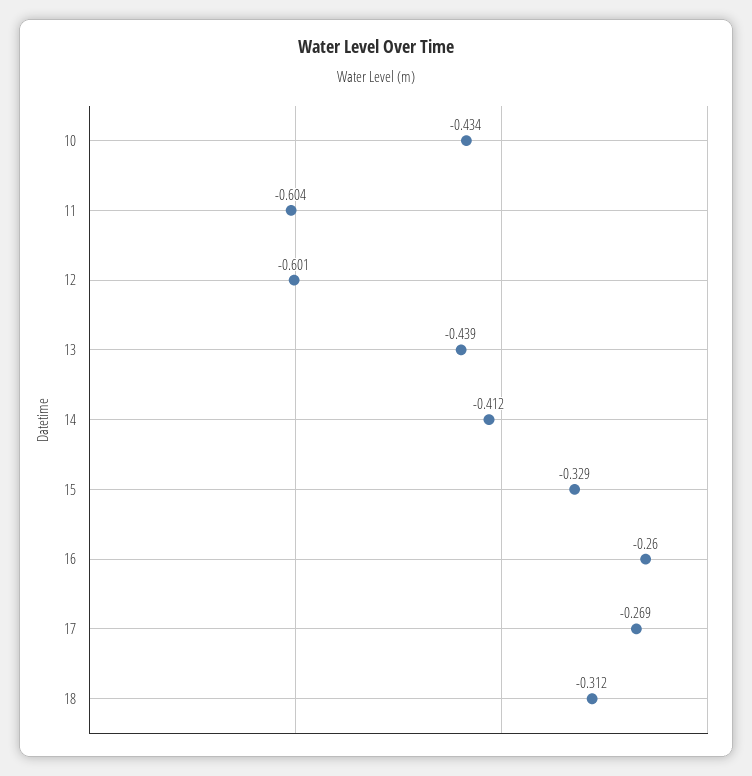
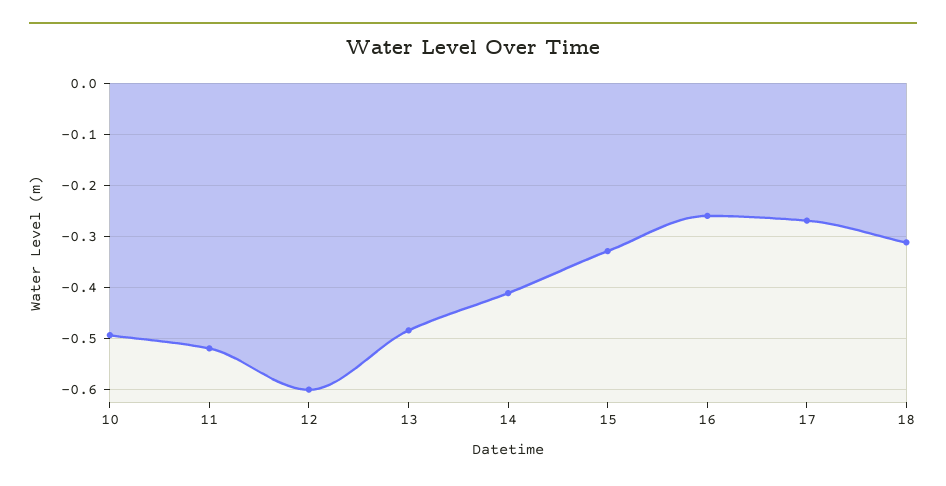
  {
-   "10": -0.434,
+   "10": -0.5,
-   "11": -0.604,
+   "11": -0.52,
    "12": -0.601,
-   "13": -0.439,
+   "13": -0.48,
    "14": -0.412,
    "15": -0.329,
    "16": -0.26,
    "17": -0.269,
    "18": -0.312
  }

